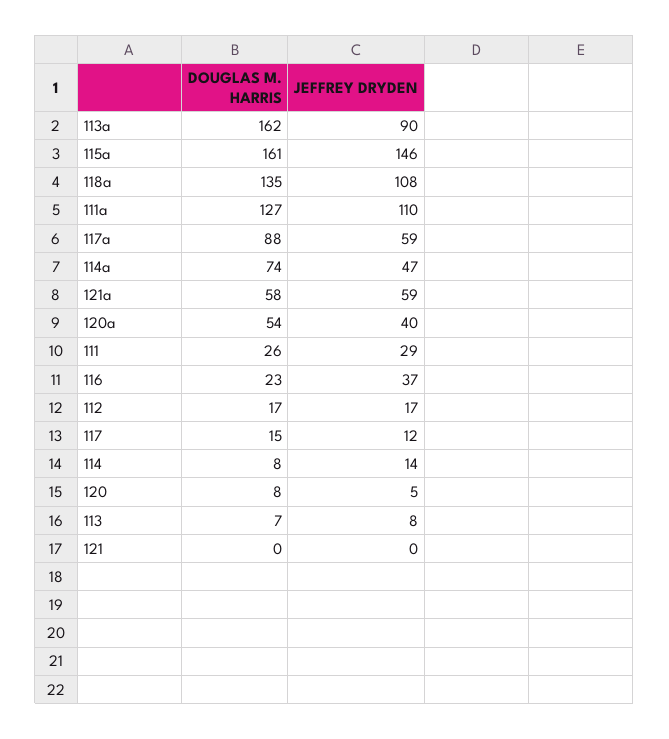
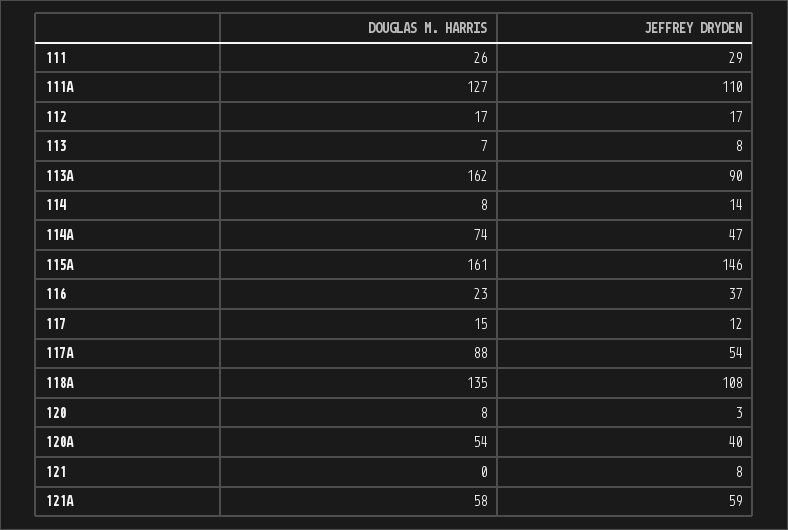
  {
    "DOUGLAS M. HARRIS": {
      "113a": 162,
      "115a": 161,
      "118a": 135,
      "111a": 127,
      "117a": 88,
      "114a": 74,
      "121a": 58,
      "120a": 54,
      "111": 26,
      "116": 23,
      "112": 17,
      "117": 15,
      "114": 8,
      "120": 8,
      "113": 7,
      "121": 0
    },
    "JEFFREY DRYDEN": {
      "113a": 90,
      "115a": 146,
      "118a": 108,
      "111a": 110,
-     "117a": 59,
+     "117a": 54,
      "114a": 47,
      "121a": 59,
      "120a": 40,
      "111": 29,
      "116": 37,
      "112": 17,
      "117": 12,
      "114": 14,
-     "120": 5,
+     "120": 3,
      "113": 8,
-     "121": 0
+     "121": 8
    }
  }

